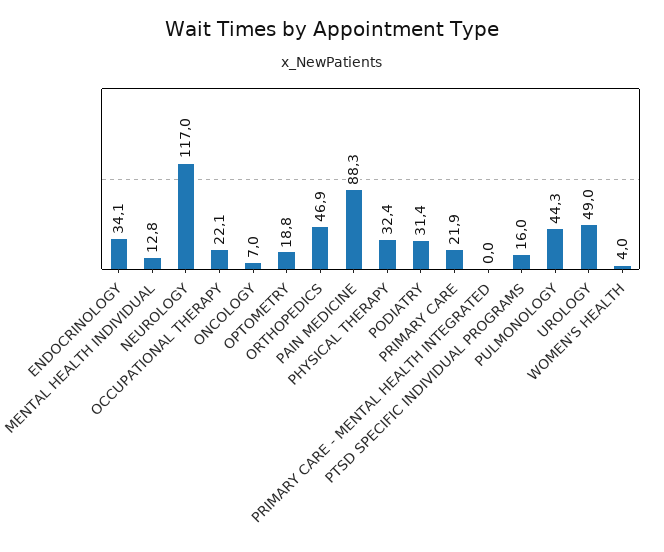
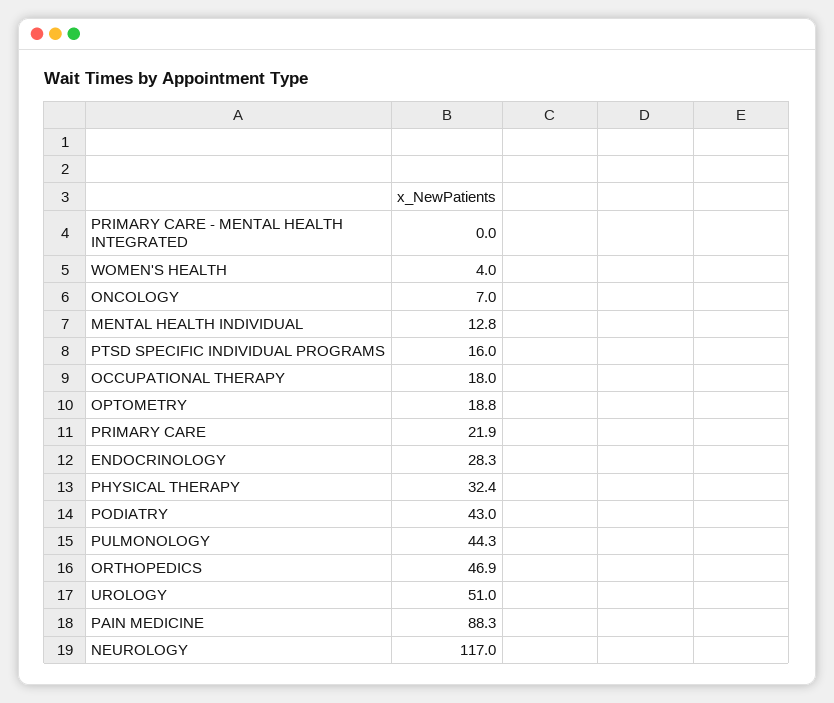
  {
-   "ENDOCRINOLOGY": 34.1,
+   "ENDOCRINOLOGY": 28.3,
    "MENTAL HEALTH INDIVIDUAL": 12.8,
    "NEUROLOGY": 117,
-   "OCCUPATIONAL THERAPY": 22.1,
+   "OCCUPATIONAL THERAPY": 18,
    "ONCOLOGY": 7,
    "OPTOMETRY": 18.8,
    "ORTHOPEDICS": 46.9,
    "PAIN MEDICINE": 88.3,
    "PHYSICAL THERAPY": 32.4,
-   "PODIATRY": 31.4,
+   "PODIATRY": 43,
    "PRIMARY CARE": 21.9,
    "PRIMARY CARE - MENTAL HEALTH INTEGRATED": 0,
    "PTSD SPECIFIC INDIVIDUAL PROGRAMS": 16,
    "PULMONOLOGY": 44.3,
-   "UROLOGY": 49,
+   "UROLOGY": 51,
    "WOMEN'S HEALTH": 4
  }

